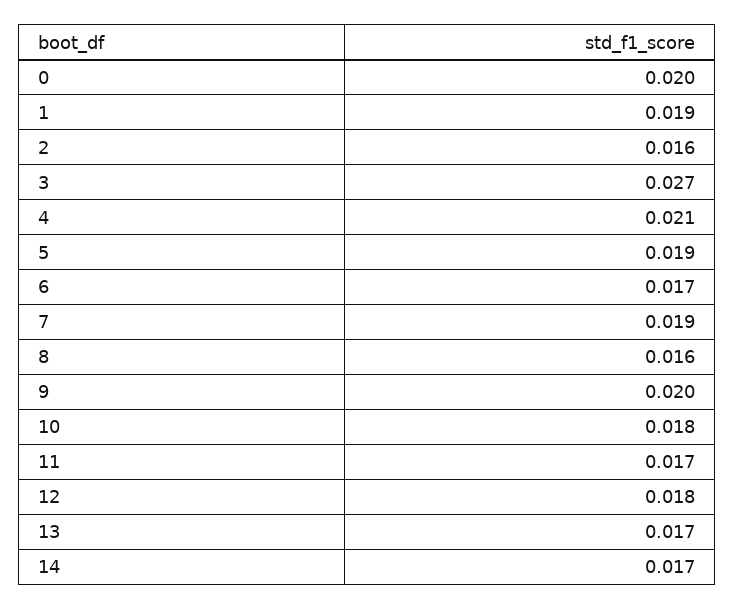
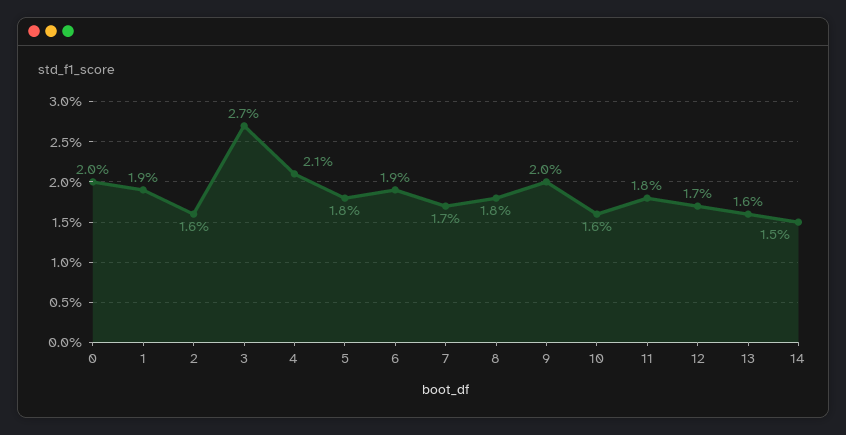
  {
    "0": 0.02,
    "1": 0.019,
    "2": 0.016,
    "3": 0.027,
    "4": 0.021,
-   "5": 0.019,
+   "5": 0.018,
-   "6": 0.017,
+   "6": 0.019,
-   "7": 0.019,
+   "7": 0.017,
-   "8": 0.016,
+   "8": 0.018,
    "9": 0.02,
-   "10": 0.018,
+   "10": 0.016,
-   "11": 0.017,
+   "11": 0.018,
-   "12": 0.018,
+   "12": 0.017,
-   "13": 0.017,
+   "13": 0.016,
-   "14": 0.017
+   "14": 0.015
  }

